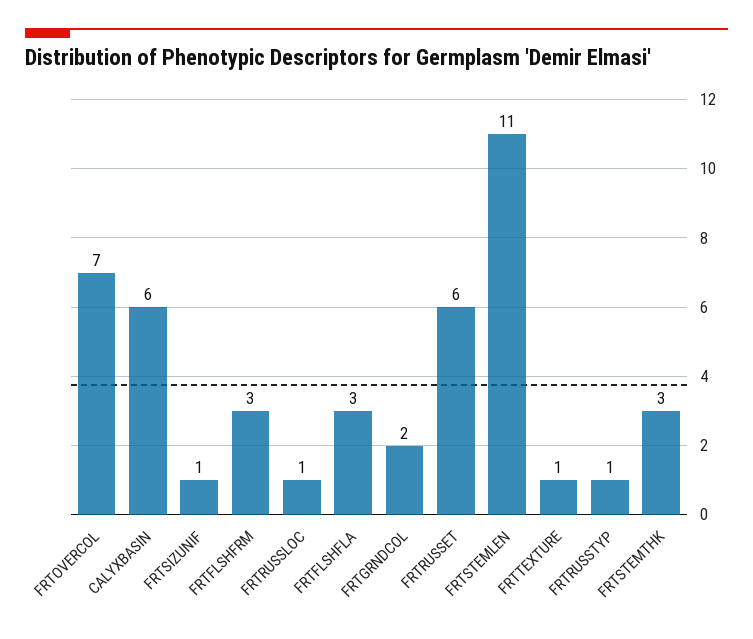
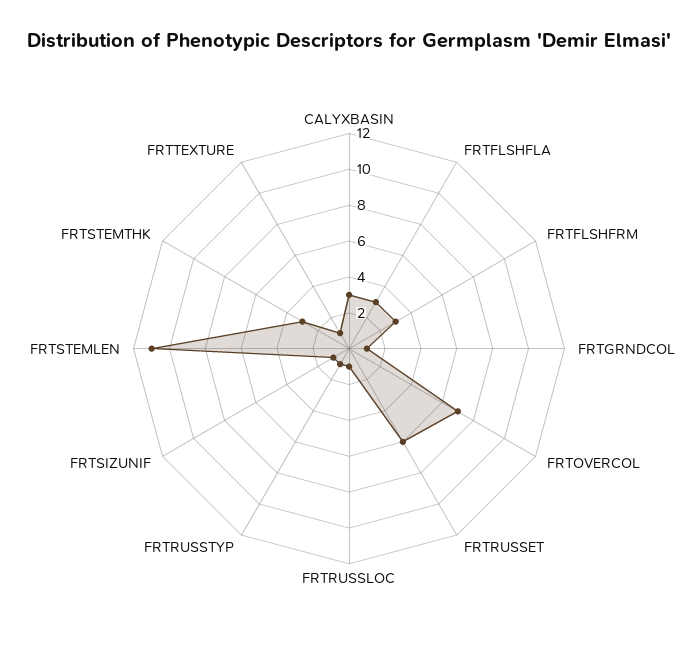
  {
    "FRTOVERCOL": 7,
-   "CALYXBASIN": 6,
+   "CALYXBASIN": 3,
    "FRTSIZUNIF": 1,
    "FRTFLSHFRM": 3,
    "FRTRUSSLOC": 1,
    "FRTFLSHFLA": 3,
-   "FRTGRNDCOL": 2,
+   "FRTGRNDCOL": 1,
    "FRTRUSSET": 6,
    "FRTSTEMLEN": 11,
    "FRTTEXTURE": 1,
    "FRTRUSSTYP": 1,
    "FRTSTEMTHK": 3
  }

